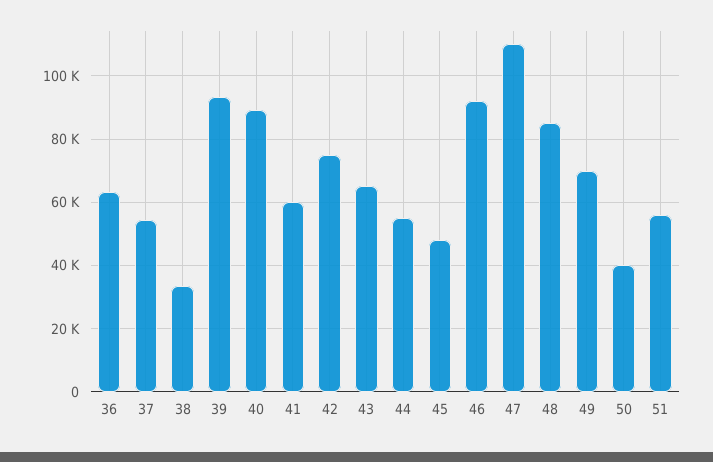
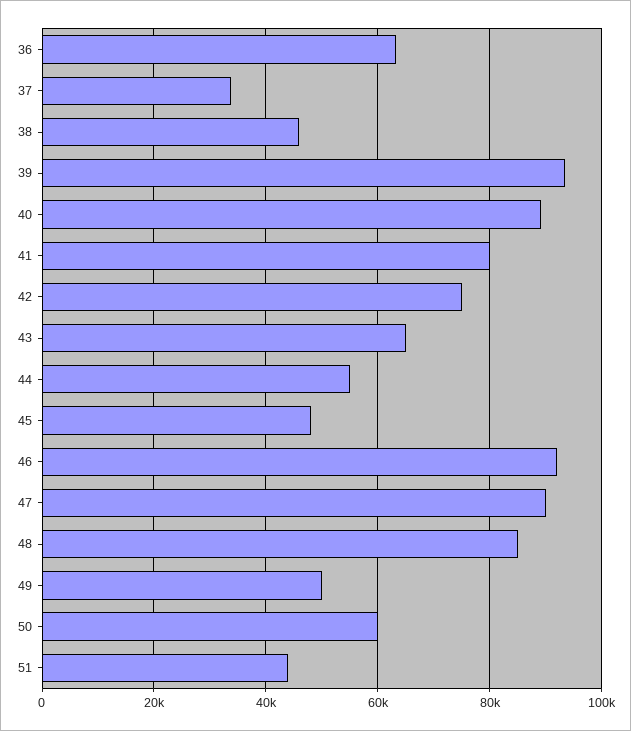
  {
    "36": 64000,
-   "37": 54000,
+   "37": 34000,
-   "38": 34000,
+   "38": 46000,
    "39": 94000,
    "40": 90000,
-   "41": 60000,
+   "41": 80000,
    "42": 76000,
    "43": 66000,
    "44": 56000,
    "45": 48000,
    "46": 92000,
-   "47": 110000,
+   "47": 90000,
    "48": 86000,
-   "49": 70000,
+   "49": 50000,
-   "50": 40000,
+   "50": 60000,
-   "51": 56000
+   "51": 44000
  }

